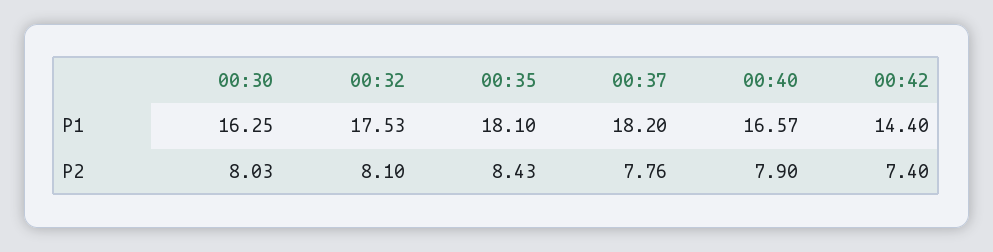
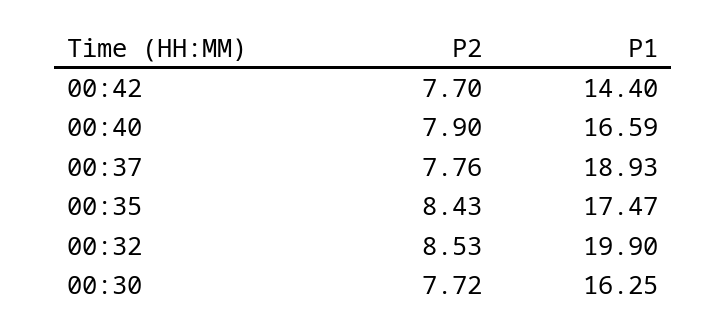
  {
    "00:30": {
      "P1": 16.25,
-     "P2": 8.03
+     "P2": 7.72
    },
    "00:32": {
-     "P1": 17.53,
+     "P1": 19.9,
-     "P2": 8.1
+     "P2": 8.53
    },
    "00:35": {
-     "P1": 18.1,
+     "P1": 17.47,
      "P2": 8.43
    },
    "00:37": {
-     "P1": 18.2,
+     "P1": 18.93,
      "P2": 7.76
    },
    "00:40": {
-     "P1": 16.57,
+     "P1": 16.59,
      "P2": 7.9
    },
    "00:42": {
      "P1": 14.4,
-     "P2": 7.4
+     "P2": 7.7
    }
  }

